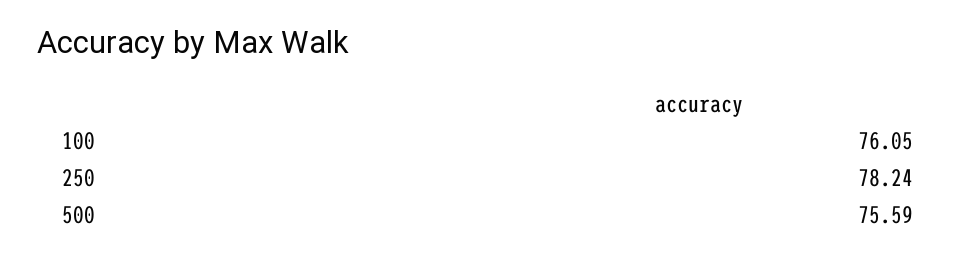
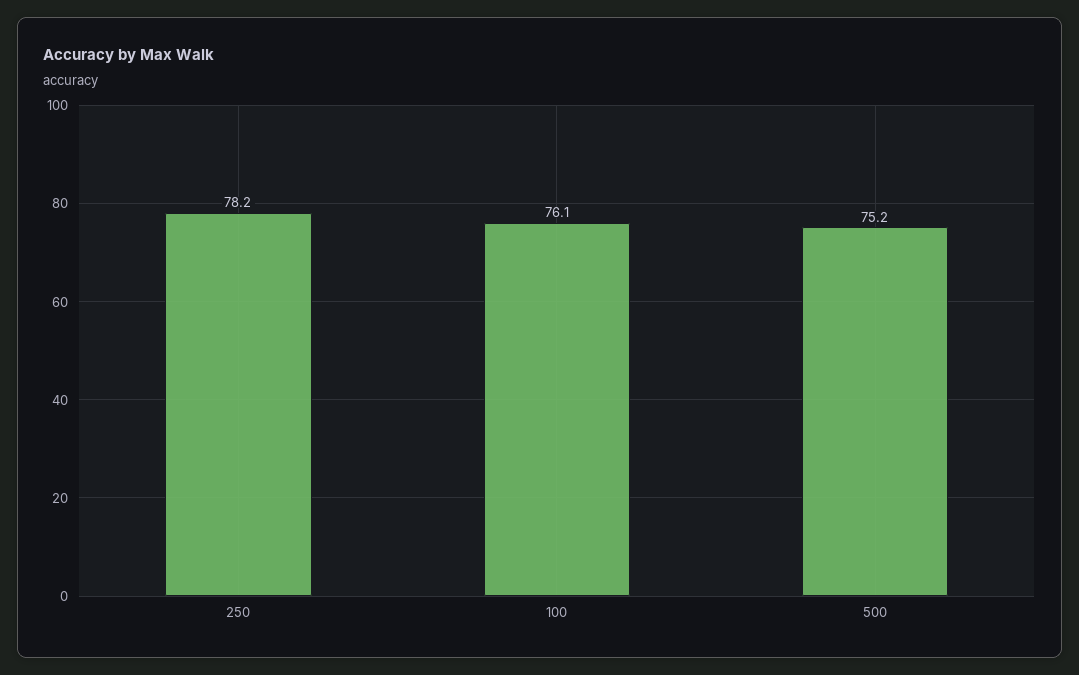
  {
    "100": 76.05,
    "250": 78.24,
-   "500": 75.59
+   "500": 75.2
  }

